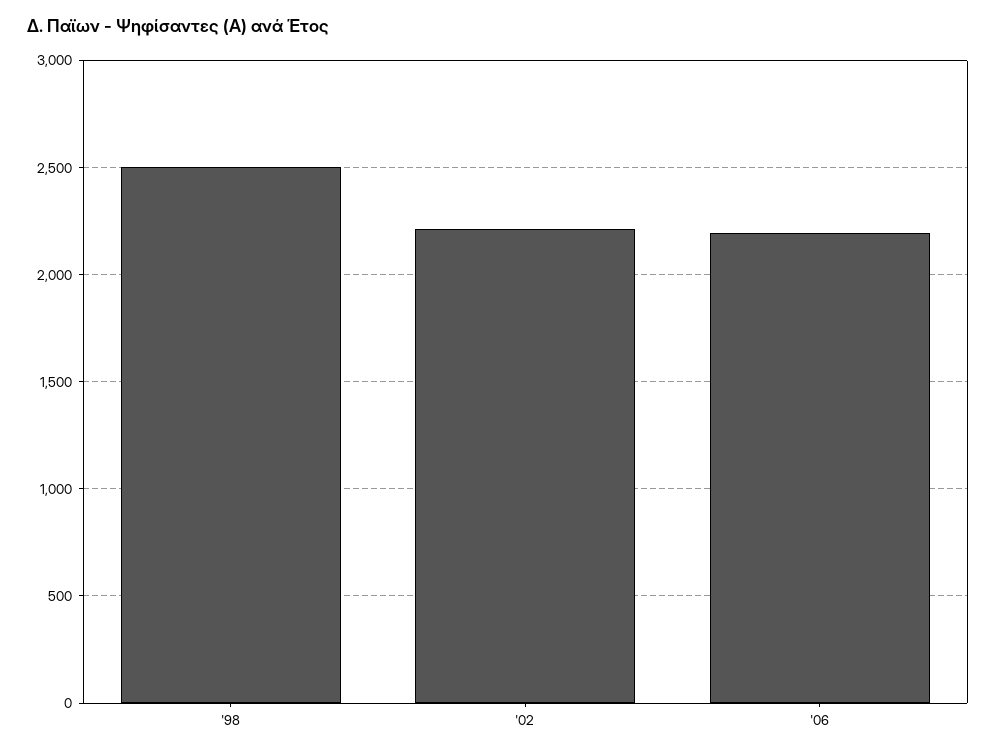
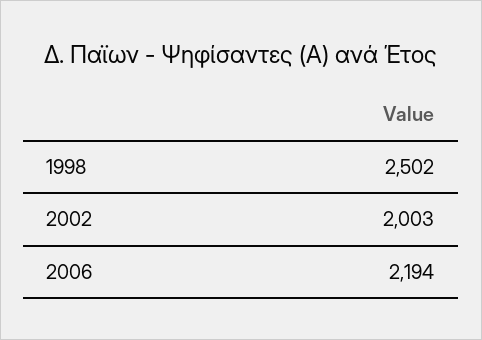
  {
    "'98": 2502,
-   "'02": 2200,
+   "'02": 2003,
    "'06": 2194
  }

